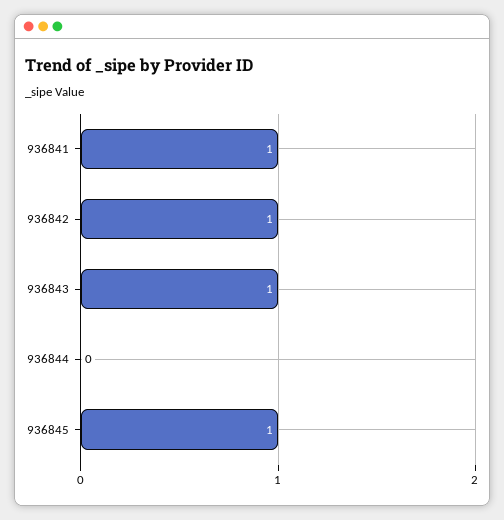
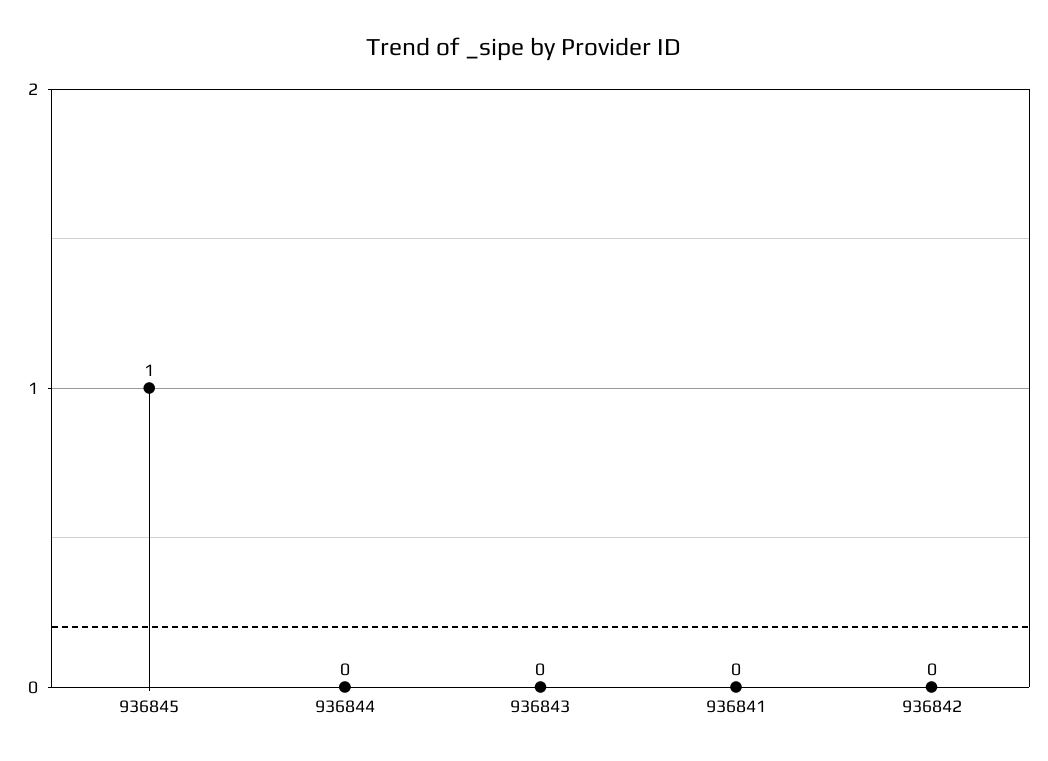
  {
-   "936841": 1,
+   "936841": 0,
-   "936842": 1,
+   "936842": 0,
-   "936843": 1,
+   "936843": 0,
    "936844": 0,
    "936845": 1
  }

